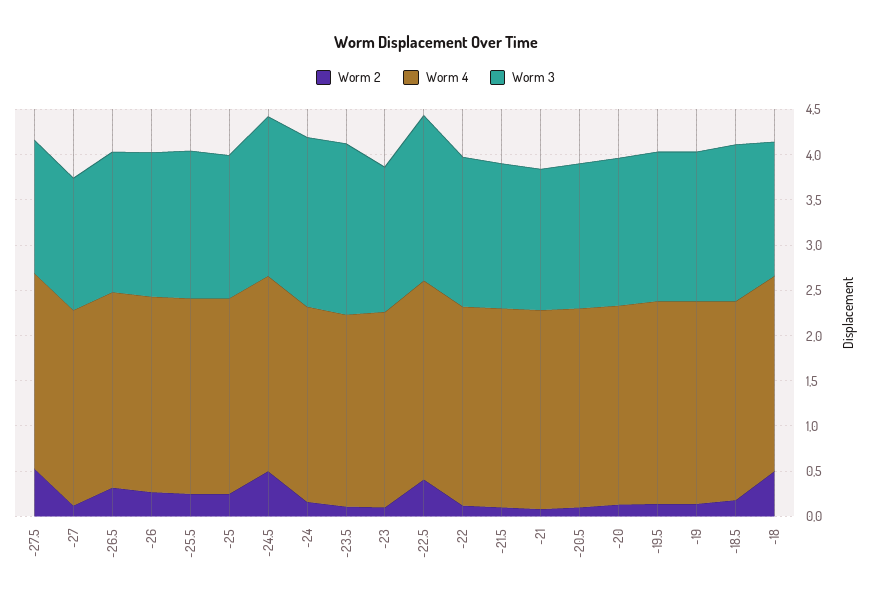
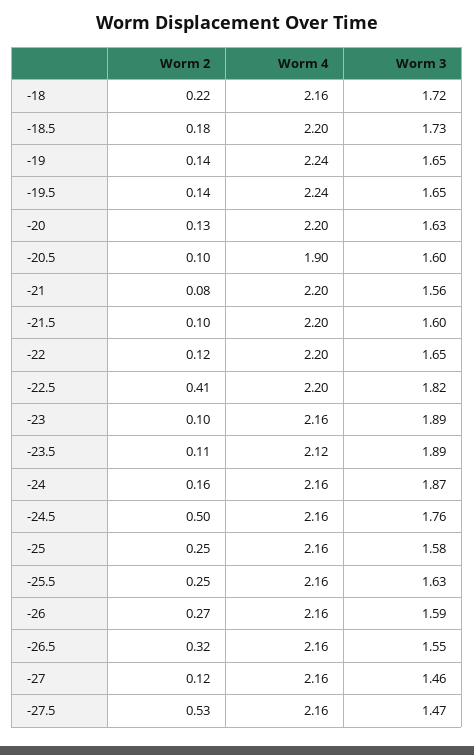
  {
    "Worm 2": {
      "-27.5": 0.53,
      "-27": 0.12,
      "-26.5": 0.32,
      "-26": 0.27,
      "-25.5": 0.25,
      "-25": 0.25,
      "-24.5": 0.5,
      "-24": 0.16,
      "-23.5": 0.11,
      "-23": 0.1,
      "-22.5": 0.41,
      "-22": 0.12,
      "-21.5": 0.1,
      "-21": 0.08,
      "-20.5": 0.1,
      "-20": 0.13,
      "-19.5": 0.14,
      "-19": 0.14,
      "-18.5": 0.18,
-     "-18": 0.5
+     "-18": 0.22
    },
    "Worm 4": {
      "-27.5": 2.16,
      "-27": 2.16,
      "-26.5": 2.16,
      "-26": 2.16,
      "-25.5": 2.16,
      "-25": 2.16,
      "-24.5": 2.16,
      "-24": 2.16,
      "-23.5": 2.12,
      "-23": 2.16,
      "-22.5": 2.2,
      "-22": 2.2,
      "-21.5": 2.2,
      "-21": 2.2,
-     "-20.5": 2.2,
+     "-20.5": 1.9,
      "-20": 2.2,
      "-19.5": 2.24,
      "-19": 2.24,
      "-18.5": 2.2,
      "-18": 2.16
    },
    "Worm 3": {
      "-27.5": 1.47,
      "-27": 1.46,
      "-26.5": 1.55,
      "-26": 1.59,
      "-25.5": 1.63,
      "-25": 1.58,
      "-24.5": 1.76,
      "-24": 1.87,
      "-23.5": 1.89,
-     "-23": 1.6,
+     "-23": 1.89,
      "-22.5": 1.82,
      "-22": 1.65,
      "-21.5": 1.6,
      "-21": 1.56,
      "-20.5": 1.6,
      "-20": 1.63,
      "-19.5": 1.65,
      "-19": 1.65,
      "-18.5": 1.73,
-     "-18": 1.5
+     "-18": 1.72
    }
  }

